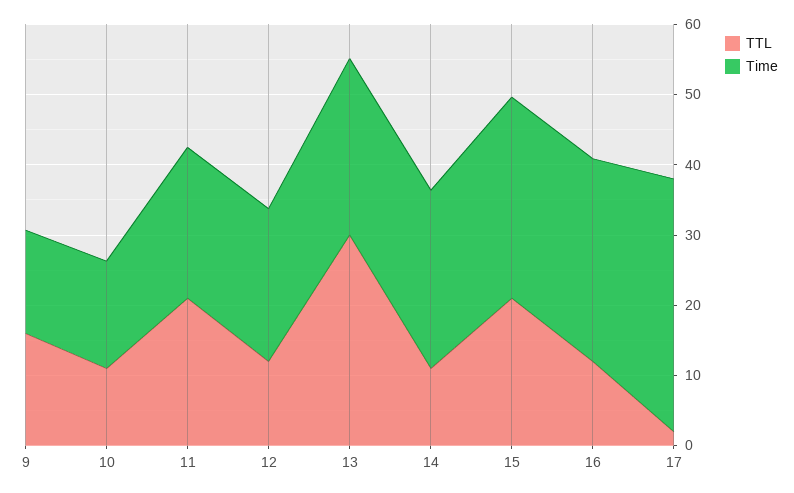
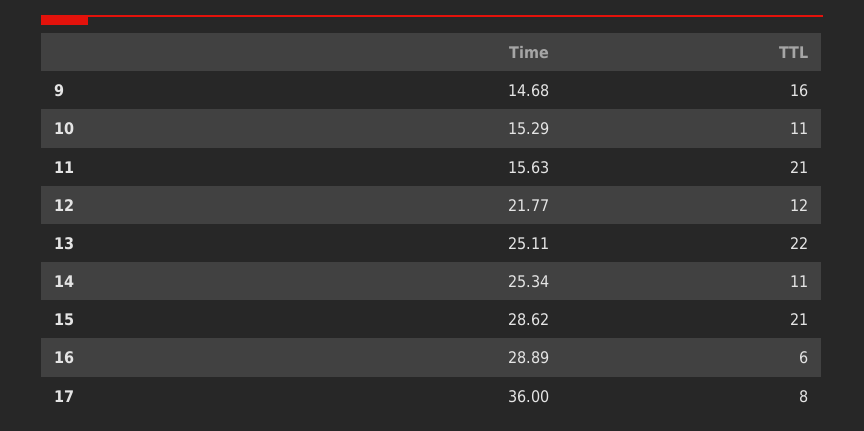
  {
    "TTL": {
      "9": 16,
      "10": 11,
      "11": 21,
      "12": 12,
-     "13": 30,
+     "13": 22,
      "14": 11,
      "15": 21,
-     "16": 12,
+     "16": 6,
-     "17": 2
+     "17": 8
    },
    "Time": {
      "9": 14.68,
      "10": 15.29,
-     "11": 22,
+     "11": 15.63,
      "12": 21.77,
      "13": 25.11,
      "14": 25.34,
      "15": 28.62,
      "16": 28.89,
      "17": 36
    }
  }

